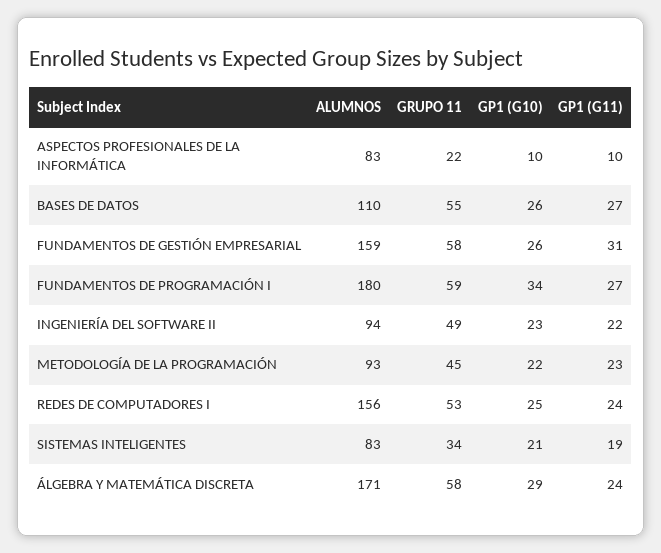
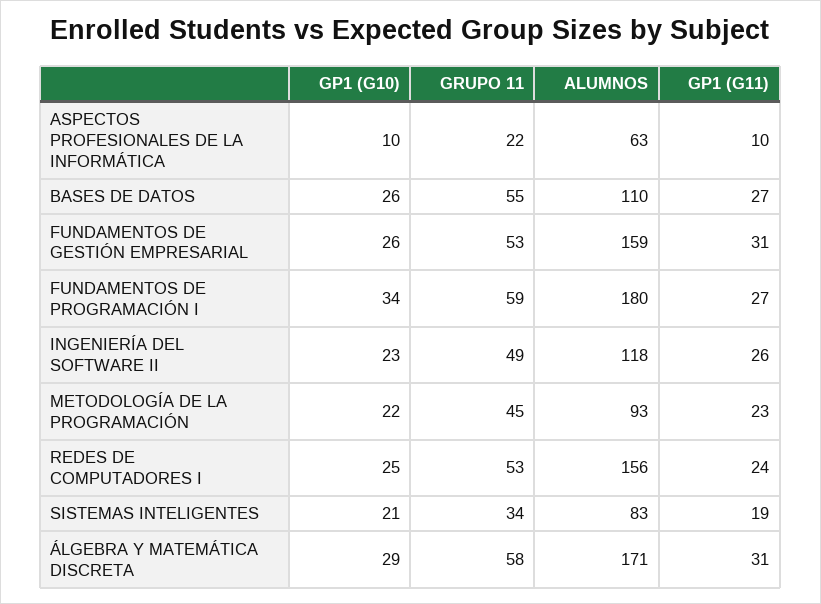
  {
    "ALUMNOS": {
-     "ASPECTOS PROFESIONALES DE LA INFORMÁTICA": 83,
+     "ASPECTOS PROFESIONALES DE LA INFORMÁTICA": 63,
      "BASES DE DATOS": 110,
      "FUNDAMENTOS DE GESTIÓN EMPRESARIAL": 159,
      "FUNDAMENTOS DE PROGRAMACIÓN I": 180,
-     "INGENIERÍA DEL SOFTWARE II": 94,
+     "INGENIERÍA DEL SOFTWARE II": 118,
      "METODOLOGÍA DE LA PROGRAMACIÓN": 93,
      "REDES DE COMPUTADORES I": 156,
      "SISTEMAS INTELIGENTES": 83,
      "ÁLGEBRA Y MATEMÁTICA DISCRETA": 171
    },
    "GRUPO 11": {
      "ASPECTOS PROFESIONALES DE LA INFORMÁTICA": 22,
      "BASES DE DATOS": 55,
-     "FUNDAMENTOS DE GESTIÓN EMPRESARIAL": 58,
+     "FUNDAMENTOS DE GESTIÓN EMPRESARIAL": 53,
      "FUNDAMENTOS DE PROGRAMACIÓN I": 59,
      "INGENIERÍA DEL SOFTWARE II": 49,
      "METODOLOGÍA DE LA PROGRAMACIÓN": 45,
      "REDES DE COMPUTADORES I": 53,
      "SISTEMAS INTELIGENTES": 34,
      "ÁLGEBRA Y MATEMÁTICA DISCRETA": 58
    },
    "GP1 (G10)": {
      "ASPECTOS PROFESIONALES DE LA INFORMÁTICA": 10,
      "BASES DE DATOS": 26,
      "FUNDAMENTOS DE GESTIÓN EMPRESARIAL": 26,
      "FUNDAMENTOS DE PROGRAMACIÓN I": 34,
      "INGENIERÍA DEL SOFTWARE II": 23,
      "METODOLOGÍA DE LA PROGRAMACIÓN": 22,
      "REDES DE COMPUTADORES I": 25,
      "SISTEMAS INTELIGENTES": 21,
      "ÁLGEBRA Y MATEMÁTICA DISCRETA": 29
    },
    "GP1 (G11)": {
      "ASPECTOS PROFESIONALES DE LA INFORMÁTICA": 10,
      "BASES DE DATOS": 27,
      "FUNDAMENTOS DE GESTIÓN EMPRESARIAL": 31,
      "FUNDAMENTOS DE PROGRAMACIÓN I": 27,
-     "INGENIERÍA DEL SOFTWARE II": 22,
+     "INGENIERÍA DEL SOFTWARE II": 26,
      "METODOLOGÍA DE LA PROGRAMACIÓN": 23,
      "REDES DE COMPUTADORES I": 24,
      "SISTEMAS INTELIGENTES": 19,
-     "ÁLGEBRA Y MATEMÁTICA DISCRETA": 24
+     "ÁLGEBRA Y MATEMÁTICA DISCRETA": 31
    }
  }

